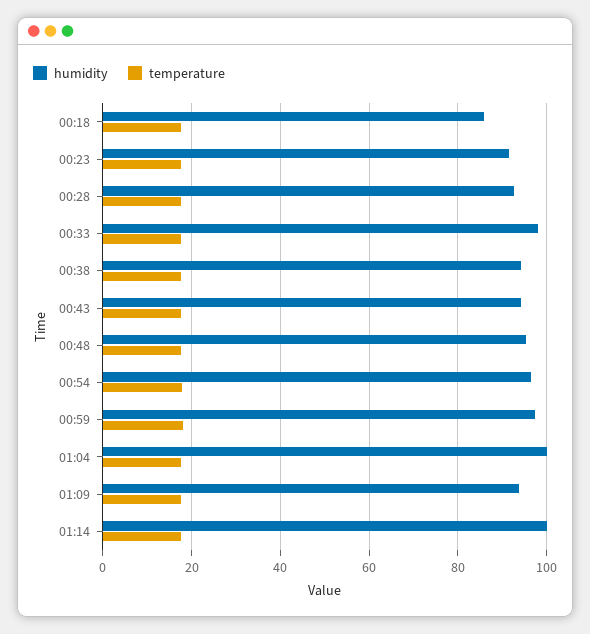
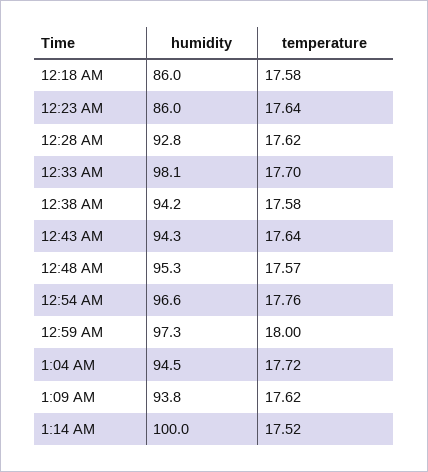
  {
    "humidity": {
      "00:18": 86,
-     "00:23": 92,
+     "00:23": 86,
      "00:28": 92.8,
      "00:33": 98.1,
      "00:38": 94.2,
      "00:43": 94.3,
      "00:48": 95.3,
      "00:54": 96.6,
      "00:59": 97.3,
-     "01:04": 100,
+     "01:04": 94.5,
      "01:09": 93.8,
      "01:14": 100
    },
    "temperature": {
      "00:18": 17.58,
      "00:23": 17.64,
      "00:28": 17.62,
      "00:33": 17.7,
      "00:38": 17.58,
      "00:43": 17.64,
      "00:48": 17.57,
      "00:54": 17.76,
      "00:59": 18,
      "01:04": 17.72,
      "01:09": 17.62,
      "01:14": 17.52
    }
  }

